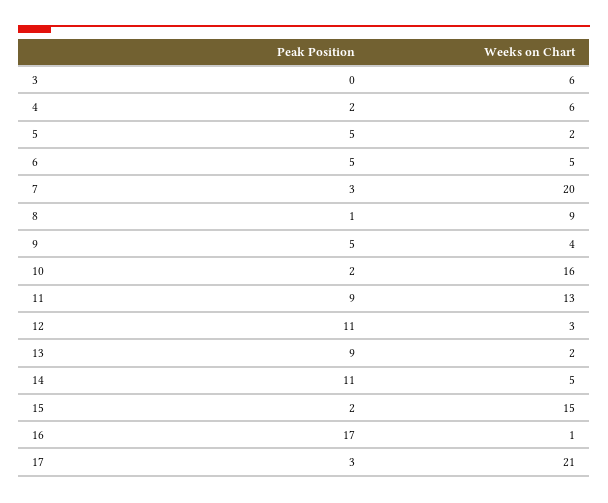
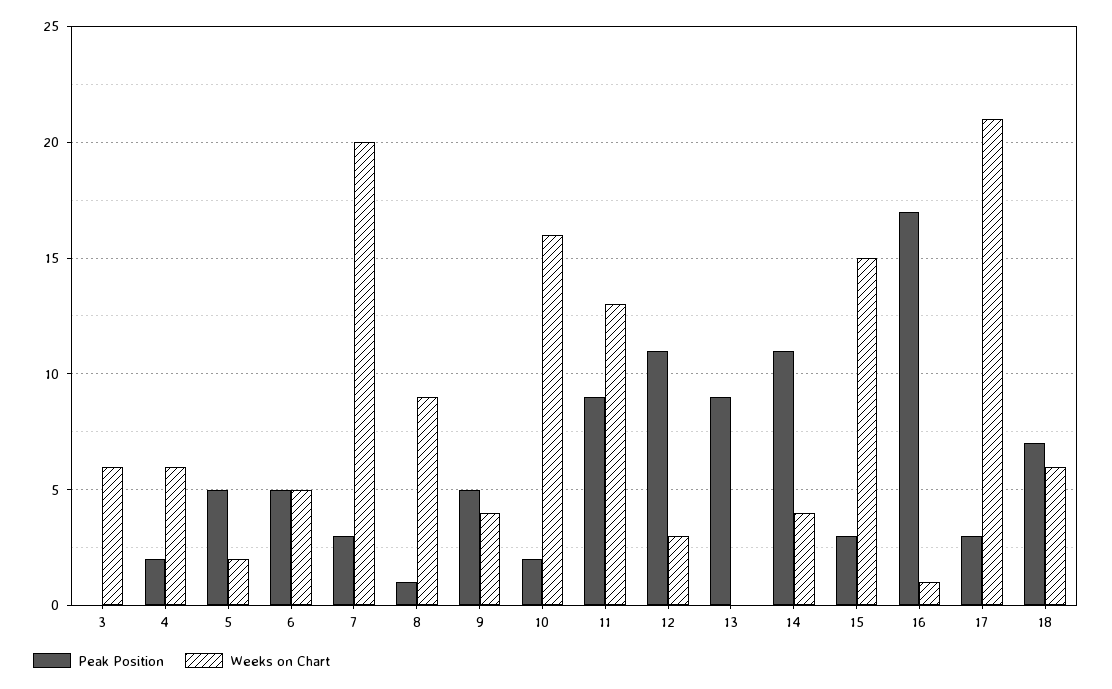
  {
    "Peak Position": {
      "3": 0,
      "4": 2,
      "5": 5,
      "6": 5,
      "7": 3,
      "8": 1,
      "9": 5,
      "10": 2,
      "11": 9,
      "12": 11,
      "13": 9,
      "14": 11,
-     "15": 2,
+     "15": 3,
      "16": 17,
-     "17": 3
+     "17": 3,
+     "18": 7
    },
    "Weeks on Chart": {
      "3": 6,
      "4": 6,
      "5": 2,
      "6": 5,
      "7": 20,
      "8": 9,
      "9": 4,
      "10": 16,
      "11": 13,
      "12": 3,
-     "13": 2,
+     "13": 0,
-     "14": 5,
+     "14": 4,
      "15": 15,
      "16": 1,
-     "17": 21
+     "17": 21,
+     "18": 6
    }
  }

